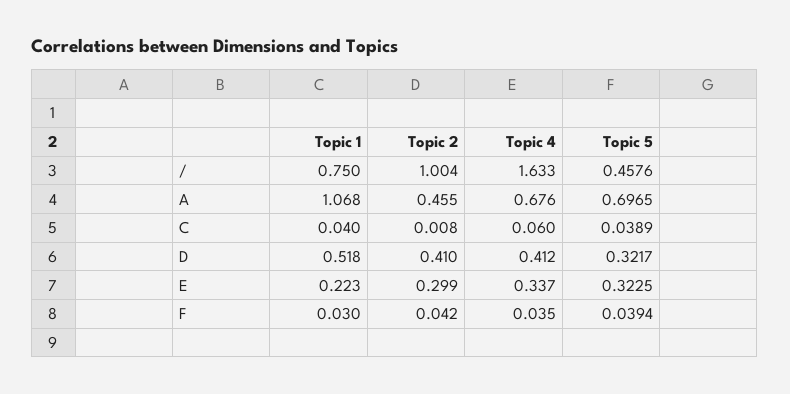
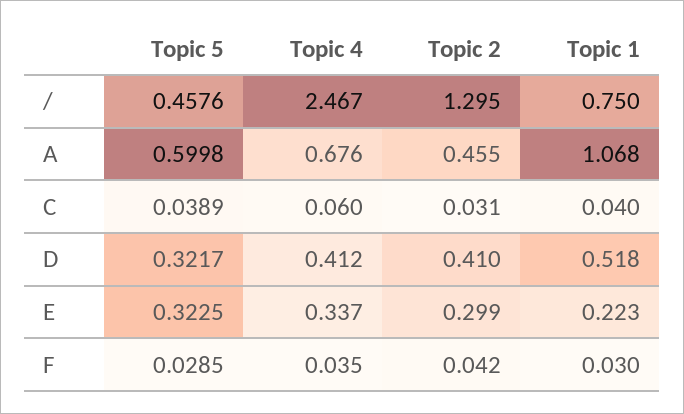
  {
    "Topic 1": {
      "/": 0.75,
      "A": 1.068,
      "C": 0.04,
      "D": 0.518,
      "E": 0.223,
      "F": 0.03
    },
    "Topic 2": {
-     "/": 1.004,
+     "/": 1.295,
      "A": 0.455,
-     "C": 0.008,
+     "C": 0.031,
      "D": 0.41,
      "E": 0.299,
      "F": 0.042
    },
    "Topic 4": {
-     "/": 1.633,
+     "/": 2.467,
      "A": 0.676,
      "C": 0.06,
      "D": 0.412,
      "E": 0.337,
      "F": 0.035
    },
    "Topic 5": {
      "/": 0.4576,
-     "A": 0.6965,
+     "A": 0.5998,
      "C": 0.0389,
      "D": 0.3217,
      "E": 0.3225,
-     "F": 0.0394
+     "F": 0.0285
    }
  }

